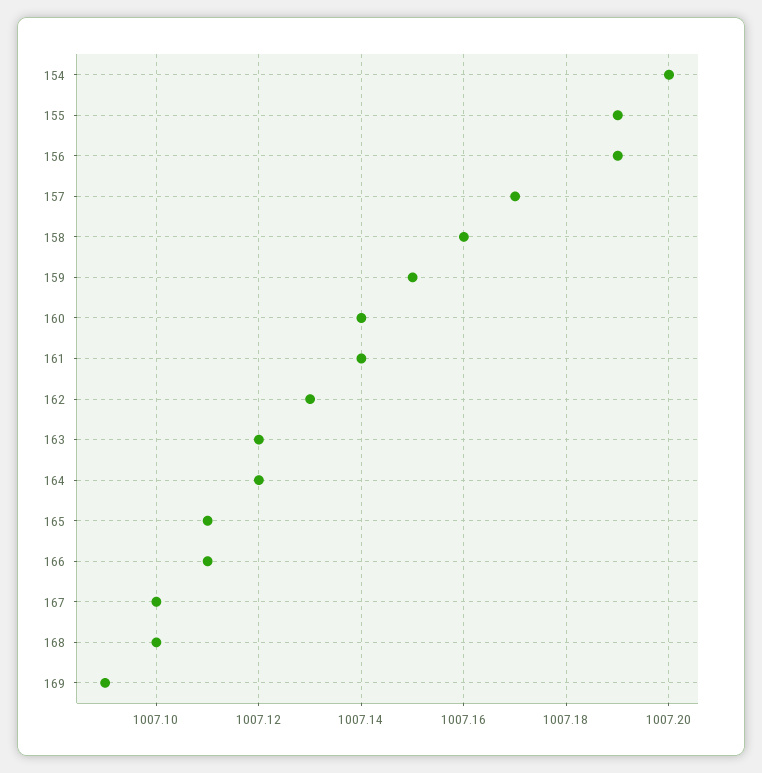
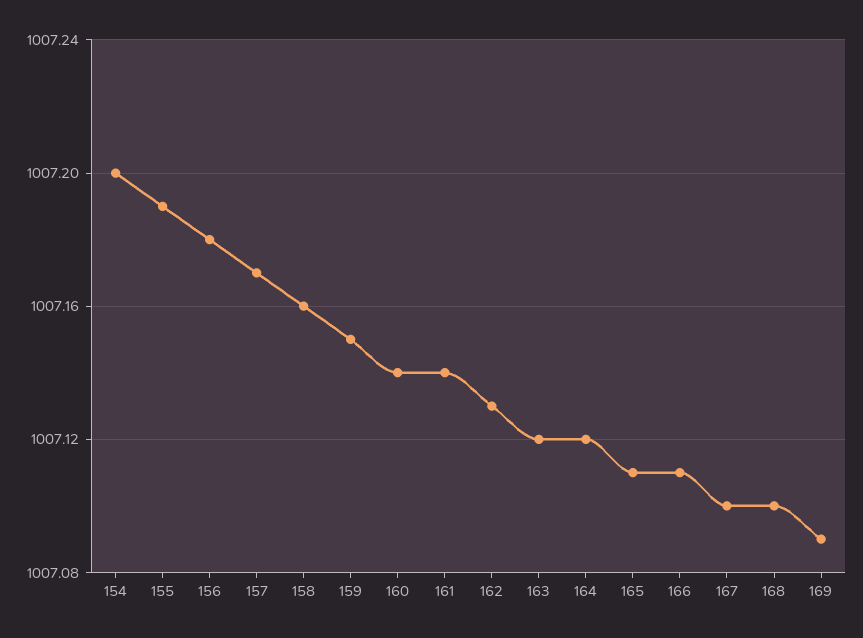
  {
    "154": 1007.2,
    "155": 1007.19,
-   "156": 1007.19,
+   "156": 1007.18,
    "157": 1007.17,
    "158": 1007.16,
    "159": 1007.15,
    "160": 1007.14,
    "161": 1007.14,
    "162": 1007.13,
    "163": 1007.12,
    "164": 1007.12,
    "165": 1007.11,
    "166": 1007.11,
    "167": 1007.1,
    "168": 1007.1,
    "169": 1007.09
  }

